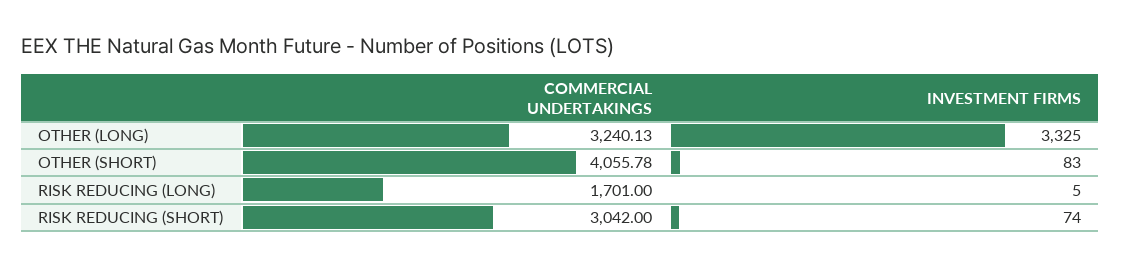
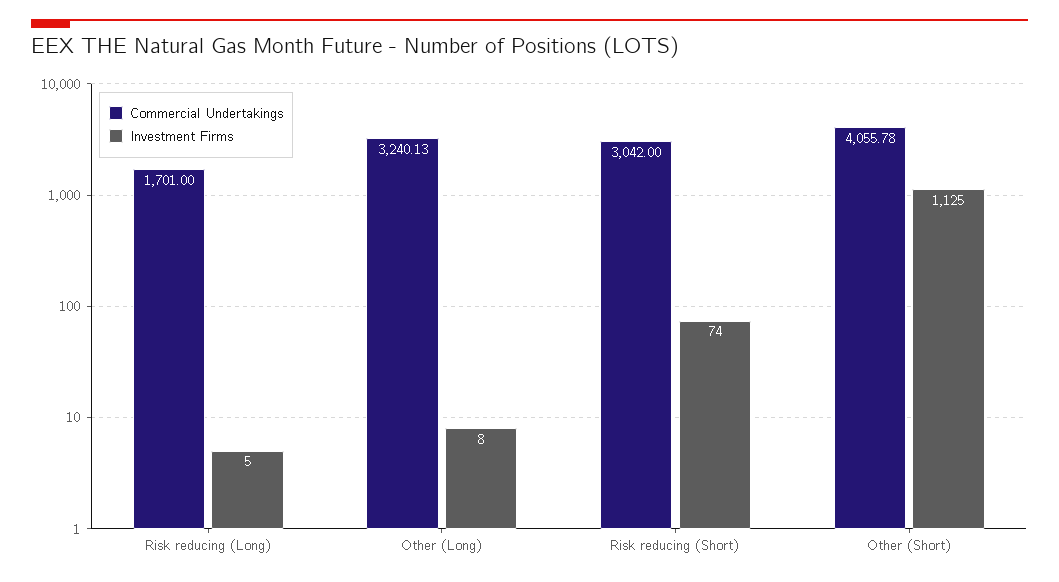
  {
    "COMMERCIAL UNDERTAKINGS": {
      "OTHER (LONG)": 3240.13,
      "OTHER (SHORT)": 4055.78,
      "RISK REDUCING (LONG)": 1701,
      "RISK REDUCING (SHORT)": 3042
    },
    "INVESTMENT FIRMS": {
-     "OTHER (LONG)": 3325,
+     "OTHER (LONG)": 8,
-     "OTHER (SHORT)": 83,
+     "OTHER (SHORT)": 1125,
      "RISK REDUCING (LONG)": 5,
      "RISK REDUCING (SHORT)": 74
    }
  }

